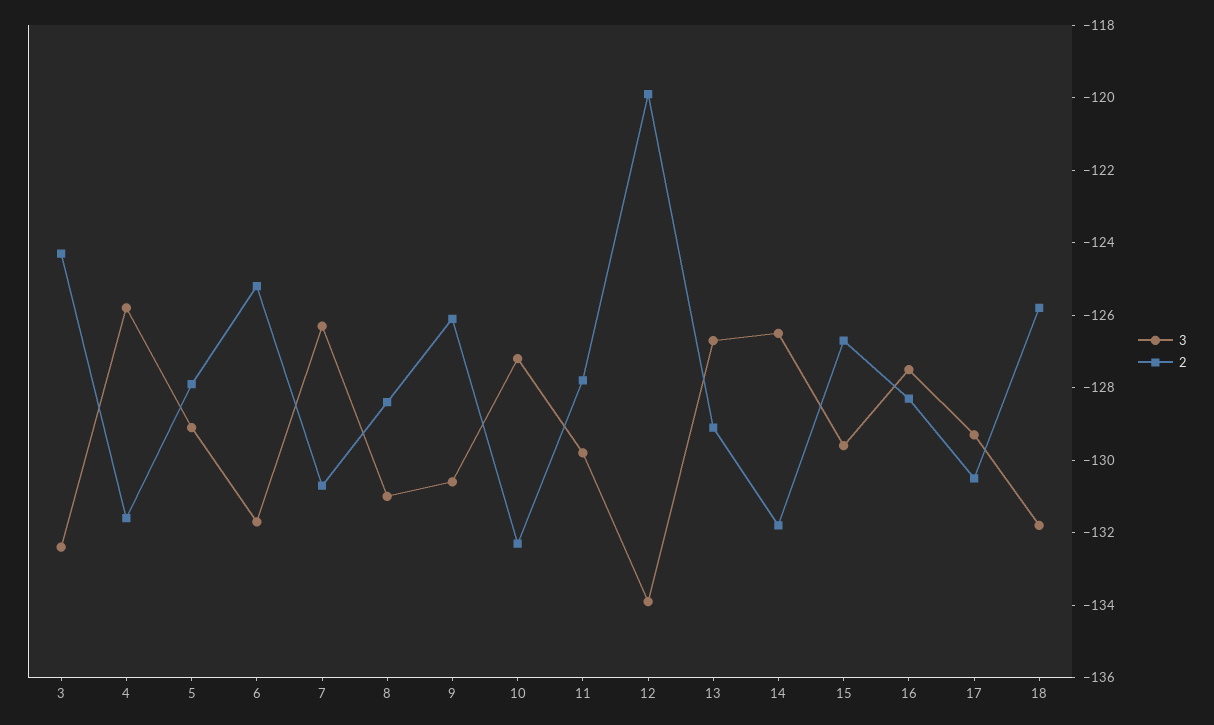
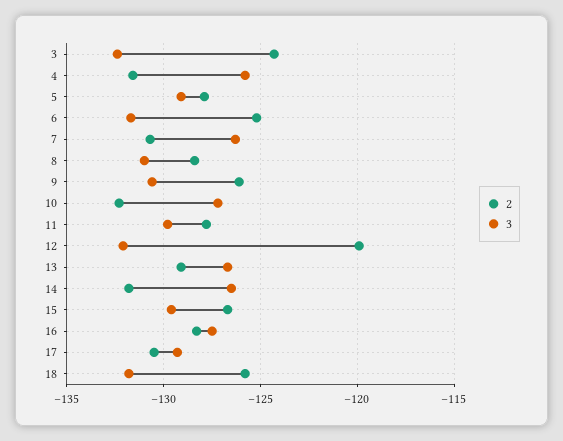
  {
    "3": {
      "3": -132.5,
      "4": -126,
      "5": -129,
      "6": -131.5,
      "7": -126.5,
      "8": -131,
      "9": -130.5,
      "10": -127,
      "11": -130,
-     "12": -134,
+     "12": -132,
      "13": -126.5,
      "14": -126.5,
      "15": -129.5,
      "16": -127.5,
      "17": -129.5,
      "18": -132
    },
    "2": {
      "3": -124.5,
      "4": -131.5,
      "5": -128,
      "6": -125,
      "7": -130.5,
      "8": -128.5,
      "9": -126,
      "10": -132.5,
      "11": -128,
      "12": -120,
      "13": -129,
      "14": -132,
      "15": -126.5,
      "16": -128.5,
      "17": -130.5,
      "18": -126
    }
  }

